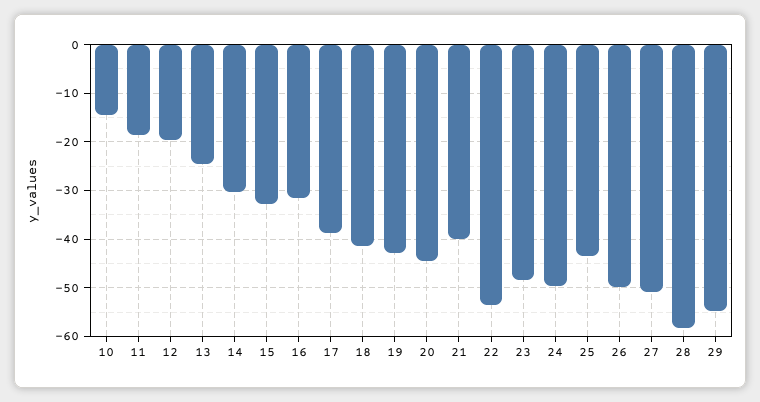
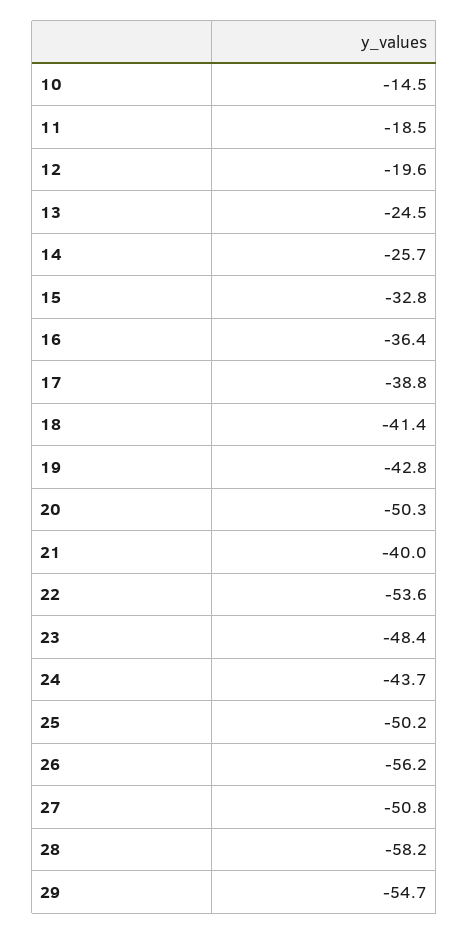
  {
    "10": -14.5,
    "11": -18.5,
    "12": -19.6,
    "13": -24.5,
-   "14": -30,
+   "14": -25.7,
    "15": -32.8,
-   "16": -32,
+   "16": -36.4,
    "17": -38.8,
    "18": -41.4,
    "19": -42.8,
-   "20": -44,
+   "20": -50.3,
    "21": -40,
    "22": -53.6,
    "23": -48.4,
-   "24": -50,
+   "24": -43.7,
-   "25": -44,
+   "25": -50.2,
-   "26": -50,
+   "26": -56.2,
    "27": -50.8,
    "28": -58.2,
    "29": -54.7
  }

